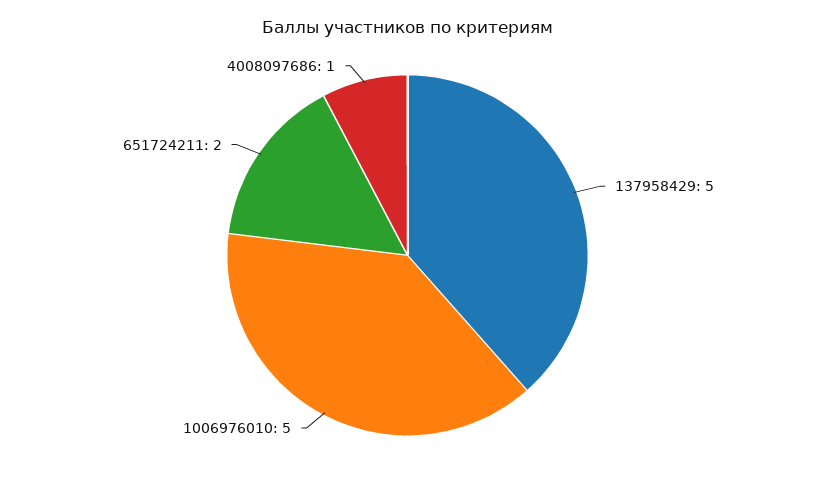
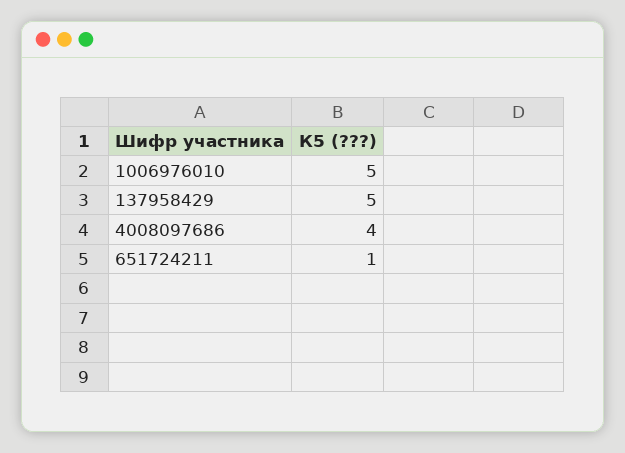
  {
    "137958429": 5,
    "1006976010": 5,
-   "651724211": 2,
+   "651724211": 1,
-   "4008097686": 1
+   "4008097686": 4
  }

